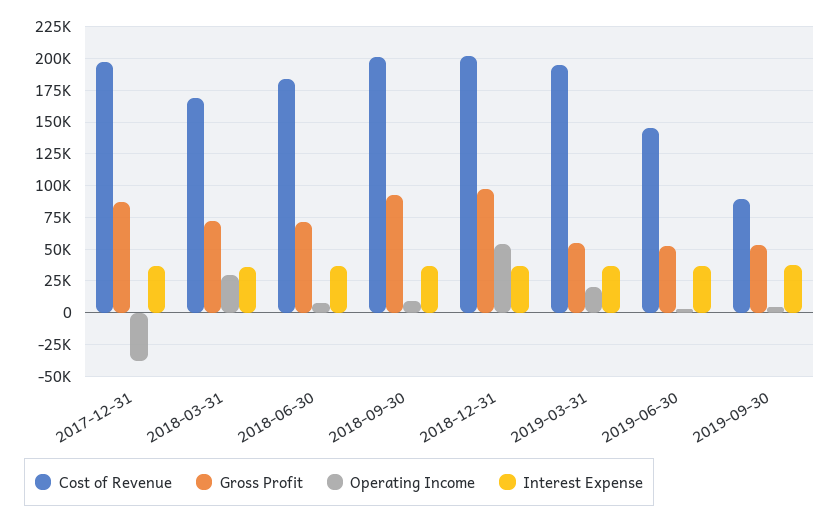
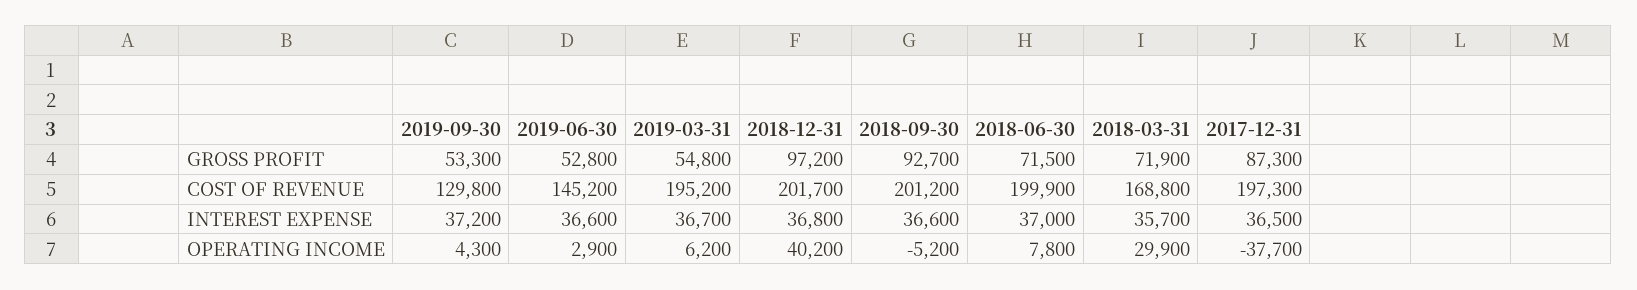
  {
    "Cost of Revenue": {
      "2017-12-31": 197300,
      "2018-03-31": 168800,
-     "2018-06-30": 185000,
+     "2018-06-30": 199900,
      "2018-09-30": 201200,
      "2018-12-31": 201700,
      "2019-03-31": 195200,
      "2019-06-30": 145200,
-     "2019-09-30": 90000
+     "2019-09-30": 129800
    },
    "Gross Profit": {
      "2017-12-31": 87300,
      "2018-03-31": 71900,
      "2018-06-30": 71500,
      "2018-09-30": 92700,
      "2018-12-31": 97200,
      "2019-03-31": 54800,
      "2019-06-30": 52800,
      "2019-09-30": 53300
    },
    "Operating Income": {
      "2017-12-31": -37700,
      "2018-03-31": 29900,
      "2018-06-30": 7800,
-     "2018-09-30": 10000,
+     "2018-09-30": -5200,
-     "2018-12-31": 55000,
+     "2018-12-31": 40200,
-     "2019-03-31": 20000,
+     "2019-03-31": 6200,
      "2019-06-30": 2900,
      "2019-09-30": 4300
    },
    "Interest Expense": {
      "2017-12-31": 36500,
      "2018-03-31": 35700,
      "2018-06-30": 37000,
      "2018-09-30": 36600,
      "2018-12-31": 36800,
      "2019-03-31": 36700,
      "2019-06-30": 36600,
      "2019-09-30": 37200
    }
  }

